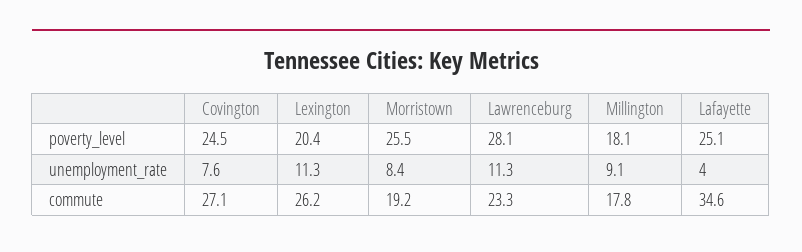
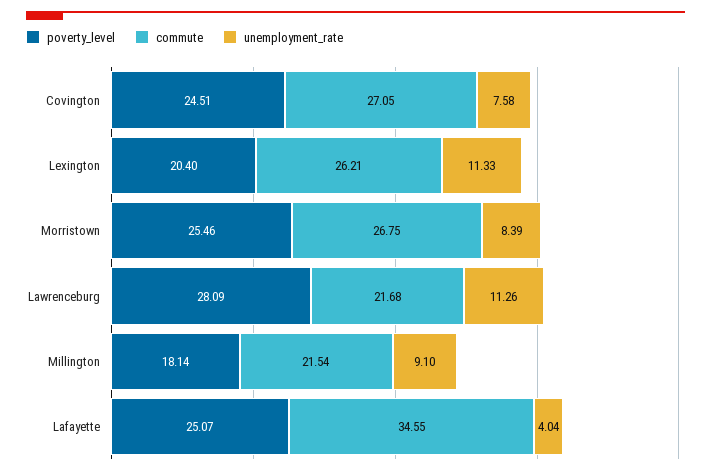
  {
    "poverty_level": {
      "Covington": 24.51,
      "Lexington": 20.4,
      "Morristown": 25.46,
      "Lawrenceburg": 28.09,
      "Millington": 18.14,
      "Lafayette": 25.07
    },
    "unemployment_rate": {
      "Covington": 7.58,
      "Lexington": 11.33,
      "Morristown": 8.39,
      "Lawrenceburg": 11.26,
      "Millington": 9.1,
      "Lafayette": 4.04
    },
    "commute": {
      "Covington": 27.05,
      "Lexington": 26.21,
-     "Morristown": 19.2,
+     "Morristown": 26.75,
-     "Lawrenceburg": 23.3,
+     "Lawrenceburg": 21.68,
-     "Millington": 17.8,
+     "Millington": 21.54,
      "Lafayette": 34.55
    }
  }

